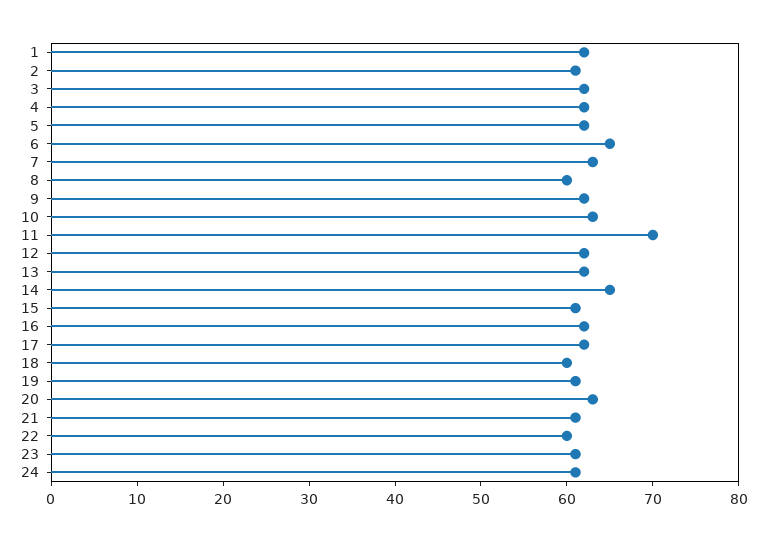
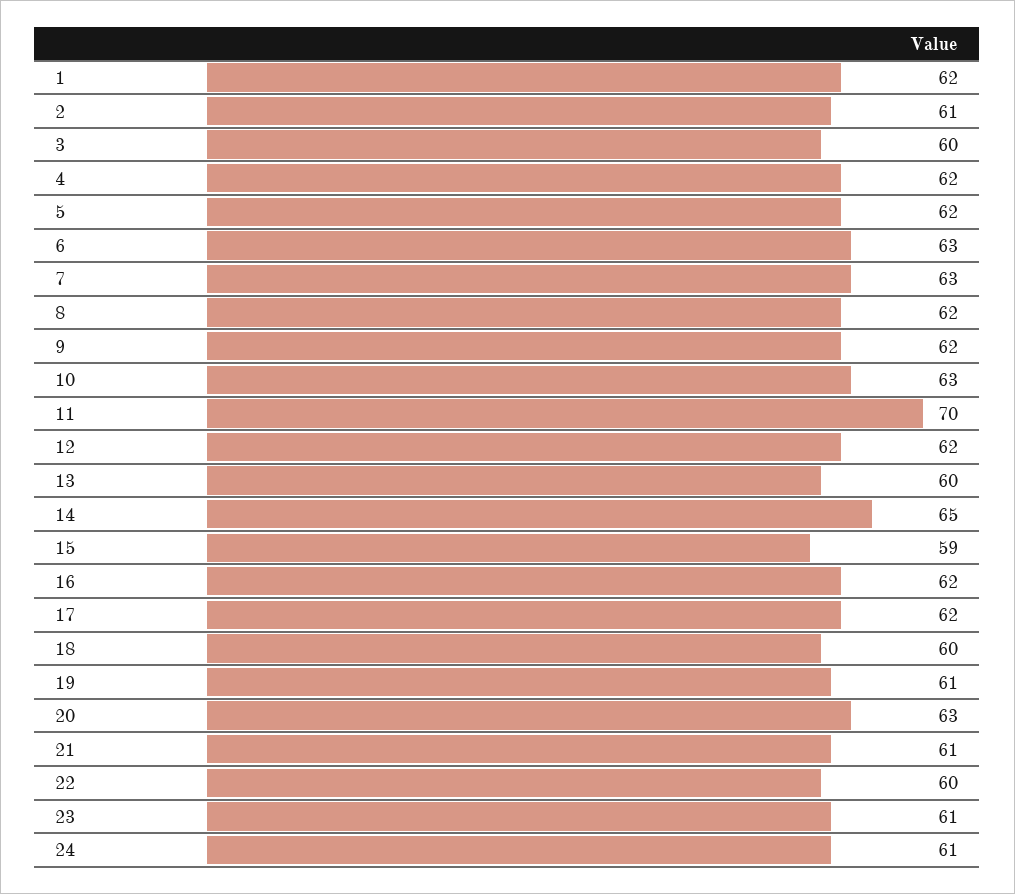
  {
    "1": 62,
    "2": 61,
-   "3": 62,
+   "3": 60,
    "4": 62,
    "5": 62,
-   "6": 65,
+   "6": 63,
    "7": 63,
-   "8": 60,
+   "8": 62,
    "9": 62,
    "10": 63,
    "11": 70,
    "12": 62,
-   "13": 62,
+   "13": 60,
    "14": 65,
-   "15": 61,
+   "15": 59,
    "16": 62,
    "17": 62,
    "18": 60,
    "19": 61,
    "20": 63,
    "21": 61,
    "22": 60,
    "23": 61,
    "24": 61
  }

